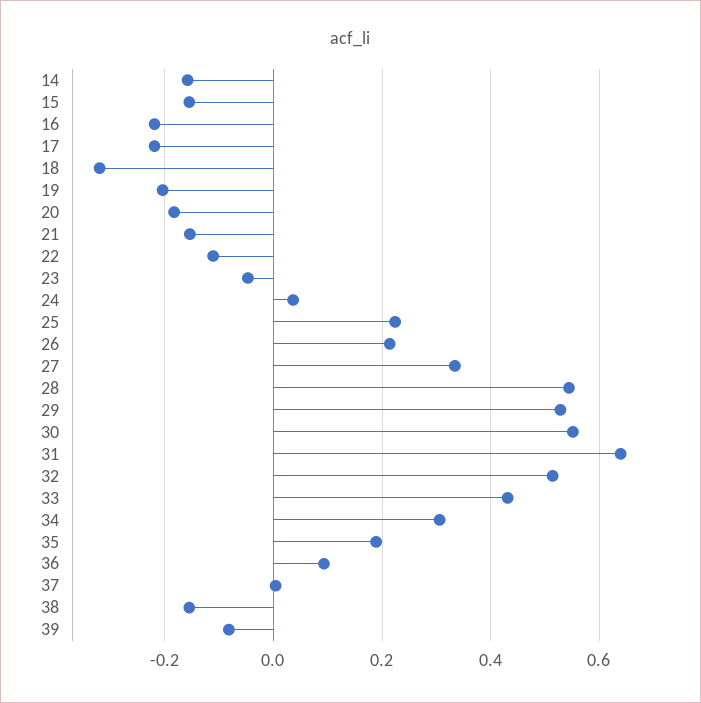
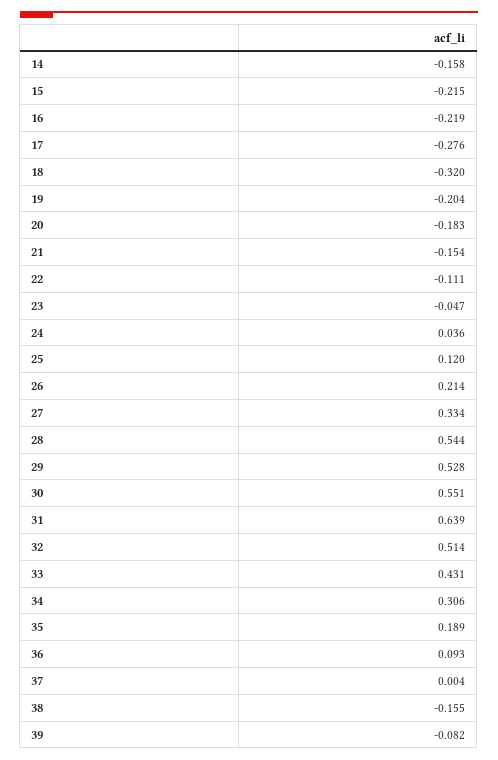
  {
    "14": -0.158,
-   "15": -0.16,
+   "15": -0.215,
    "16": -0.219,
-   "17": -0.22,
+   "17": -0.276,
    "18": -0.32,
    "19": -0.204,
    "20": -0.183,
    "21": -0.154,
    "22": -0.111,
    "23": -0.047,
    "24": 0.036,
-   "25": 0.22,
+   "25": 0.12,
    "26": 0.214,
    "27": 0.334,
    "28": 0.544,
    "29": 0.528,
    "30": 0.551,
    "31": 0.639,
    "32": 0.514,
    "33": 0.431,
    "34": 0.306,
    "35": 0.189,
    "36": 0.093,
    "37": 0.004,
    "38": -0.155,
    "39": -0.082
  }

